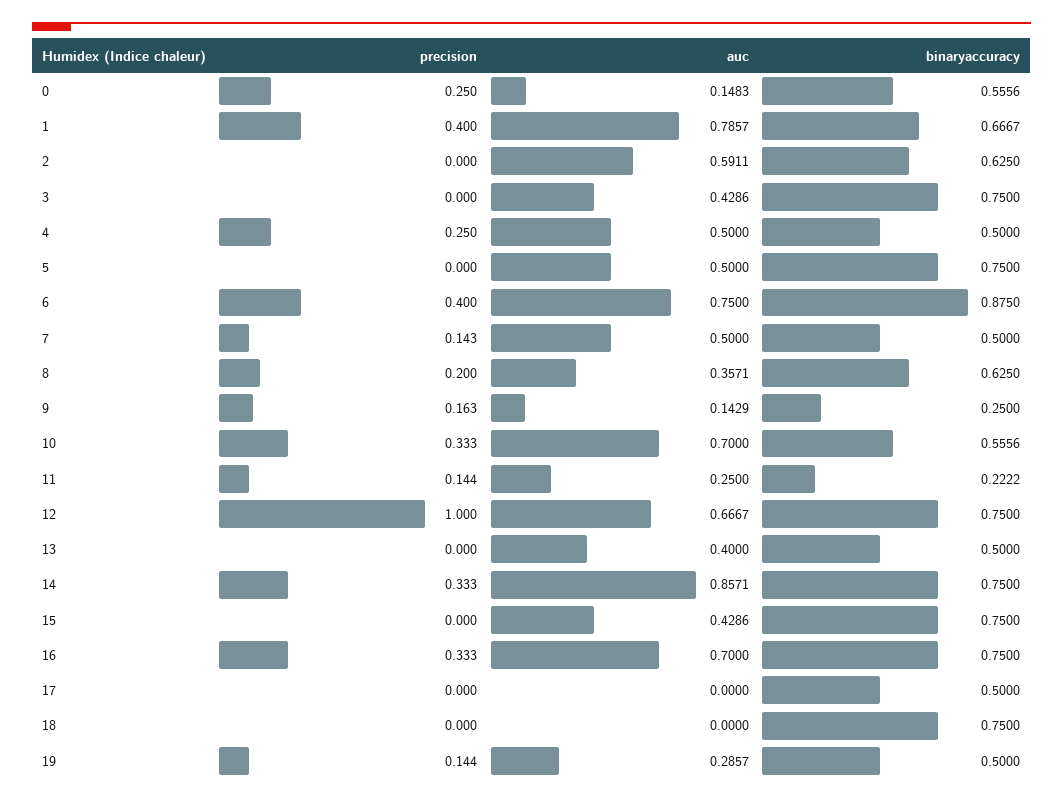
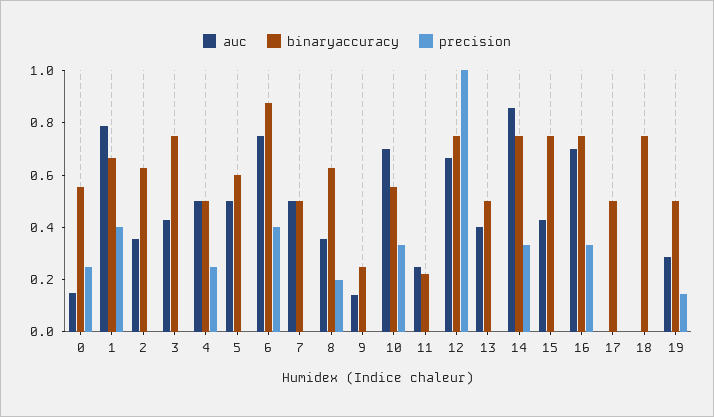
  {
    "precision": {
      "0": 0.25,
      "1": 0.4,
      "2": 0,
      "3": 0,
      "4": 0.25,
      "5": 0,
      "6": 0.4,
-     "7": 0.143,
+     "7": 0,
      "8": 0.2,
-     "9": 0.163,
+     "9": 0,
      "10": 0.333,
-     "11": 0.144,
+     "11": 0,
      "12": 1,
      "13": 0,
      "14": 0.333,
      "15": 0,
      "16": 0.333,
      "17": 0,
      "18": 0,
      "19": 0.144
    },
    "auc": {
      "0": 0.1483,
      "1": 0.7857,
-     "2": 0.5911,
+     "2": 0.35,
      "3": 0.4286,
      "4": 0.5,
      "5": 0.5,
      "6": 0.75,
      "7": 0.5,
      "8": 0.3571,
      "9": 0.1429,
      "10": 0.7,
      "11": 0.25,
      "12": 0.6667,
      "13": 0.4,
      "14": 0.8571,
      "15": 0.4286,
      "16": 0.7,
      "17": 0,
      "18": 0,
      "19": 0.2857
    },
    "binaryaccuracy": {
      "0": 0.5556,
      "1": 0.6667,
      "2": 0.625,
      "3": 0.75,
      "4": 0.5,
-     "5": 0.75,
+     "5": 0.6,
      "6": 0.875,
      "7": 0.5,
      "8": 0.625,
      "9": 0.25,
      "10": 0.5556,
      "11": 0.2222,
      "12": 0.75,
      "13": 0.5,
      "14": 0.75,
      "15": 0.75,
      "16": 0.75,
      "17": 0.5,
      "18": 0.75,
      "19": 0.5
    }
  }

